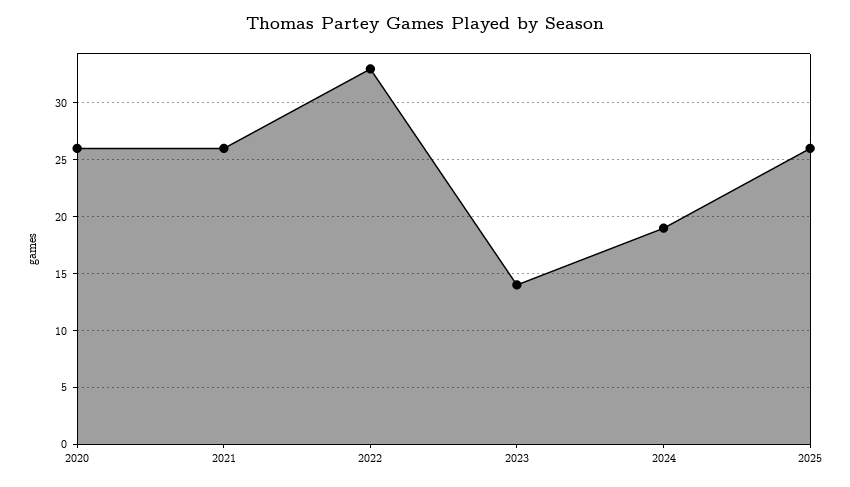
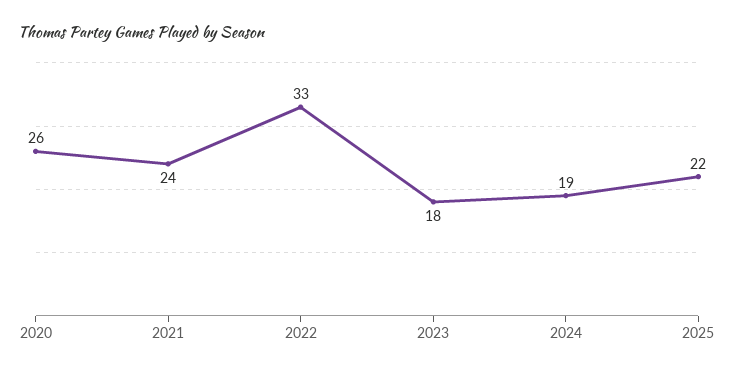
  {
    "2020": 26,
-   "2021": 26,
+   "2021": 24,
    "2022": 33,
-   "2023": 14,
+   "2023": 18,
    "2024": 19,
-   "2025": 26
+   "2025": 22
  }

